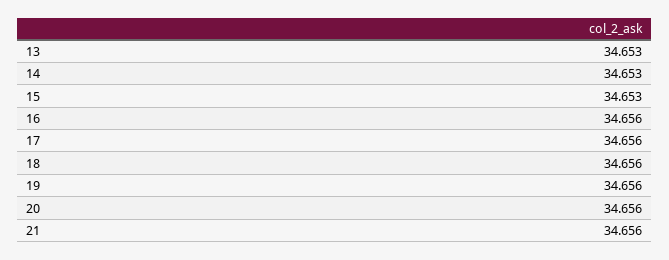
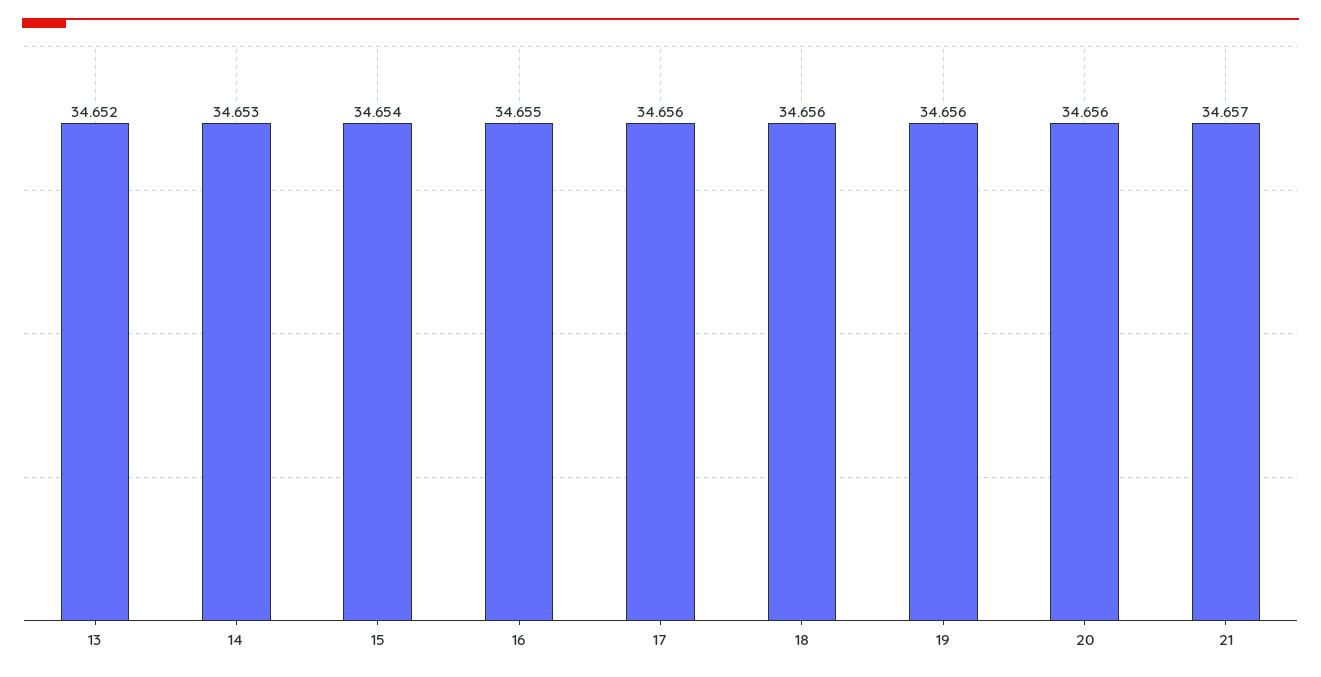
  {
-   "13": 34.653,
+   "13": 34.652,
    "14": 34.653,
-   "15": 34.653,
+   "15": 34.654,
-   "16": 34.656,
+   "16": 34.655,
    "17": 34.656,
    "18": 34.656,
    "19": 34.656,
    "20": 34.656,
-   "21": 34.656
+   "21": 34.657
  }

